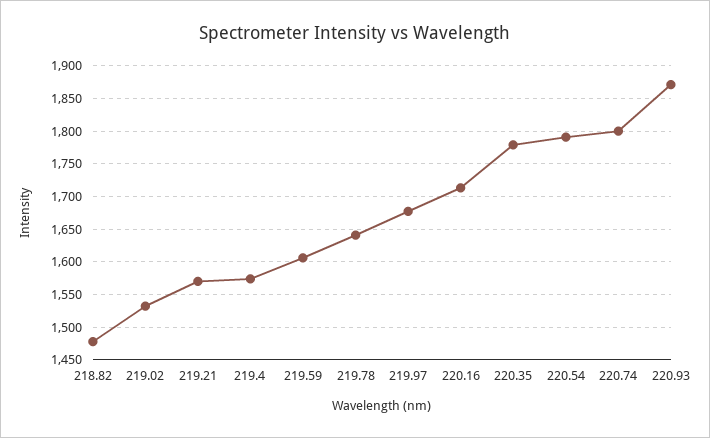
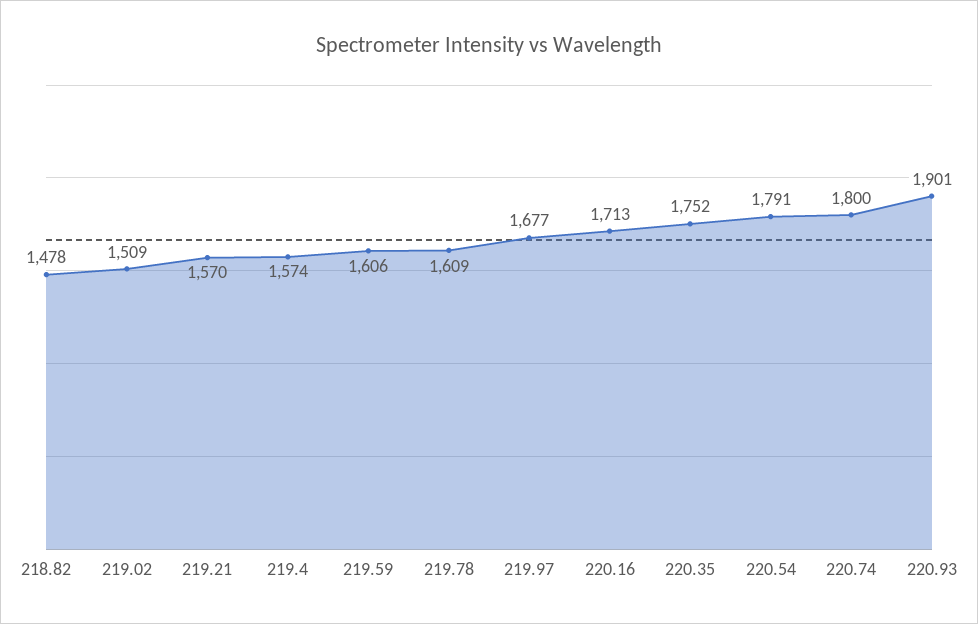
  {
    "218.82": 1478,
-   "219.02": 1530,
+   "219.02": 1509,
    "219.21": 1570,
    "219.4": 1574,
    "219.59": 1606,
-   "219.78": 1640,
+   "219.78": 1609,
    "219.97": 1677,
    "220.16": 1713,
-   "220.35": 1780,
+   "220.35": 1752,
    "220.54": 1791,
    "220.74": 1800,
-   "220.93": 1870
+   "220.93": 1901
  }

